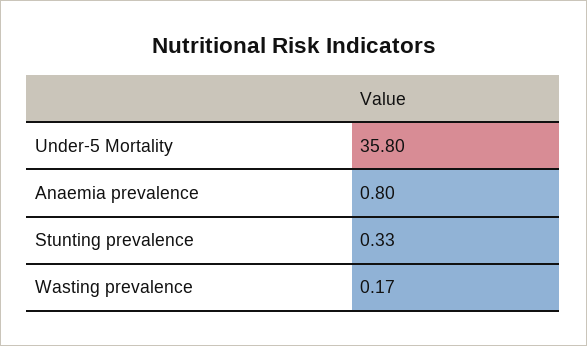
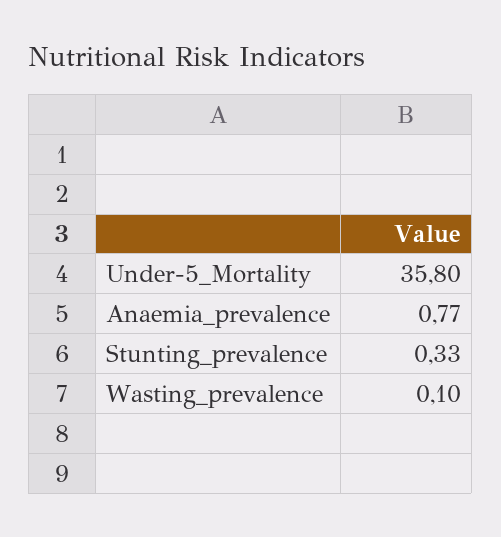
  {
    "Under-5 Mortality": 35.8,
-   "Anaemia prevalence": 0.8,
+   "Anaemia prevalence": 0.77,
    "Stunting prevalence": 0.33,
-   "Wasting prevalence": 0.17
+   "Wasting prevalence": 0.1
  }

